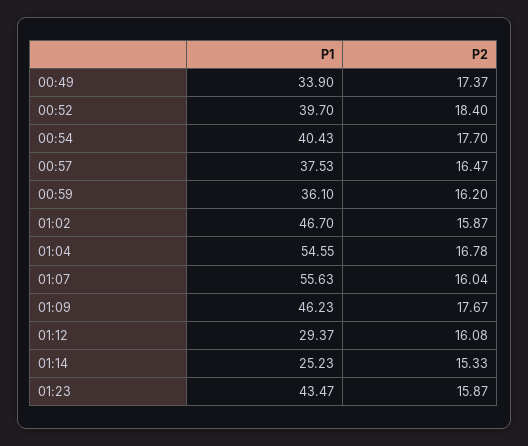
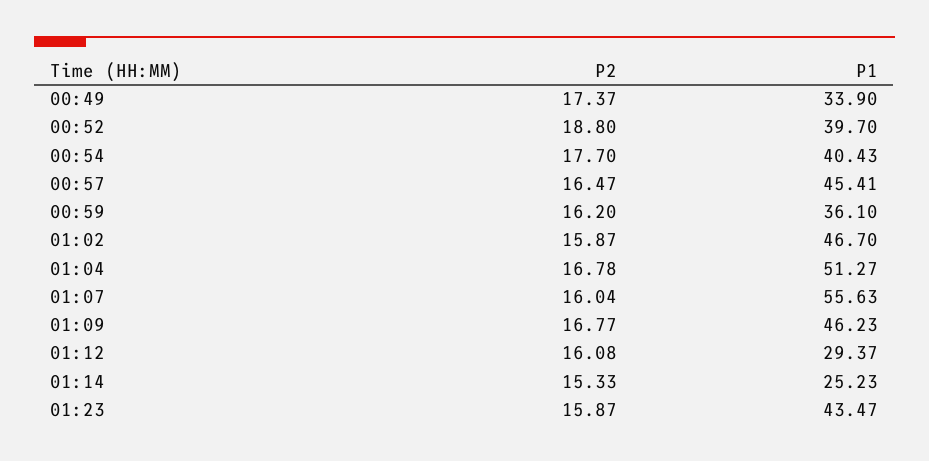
  {
    "P1": {
      "00:49": 33.9,
      "00:52": 39.7,
      "00:54": 40.43,
-     "00:57": 37.53,
+     "00:57": 45.41,
      "00:59": 36.1,
      "01:02": 46.7,
-     "01:04": 54.55,
+     "01:04": 51.27,
      "01:07": 55.63,
      "01:09": 46.23,
      "01:12": 29.37,
      "01:14": 25.23,
      "01:23": 43.47
    },
    "P2": {
      "00:49": 17.37,
-     "00:52": 18.4,
+     "00:52": 18.8,
      "00:54": 17.7,
      "00:57": 16.47,
      "00:59": 16.2,
      "01:02": 15.87,
      "01:04": 16.78,
      "01:07": 16.04,
-     "01:09": 17.67,
+     "01:09": 16.77,
      "01:12": 16.08,
      "01:14": 15.33,
      "01:23": 15.87
    }
  }

